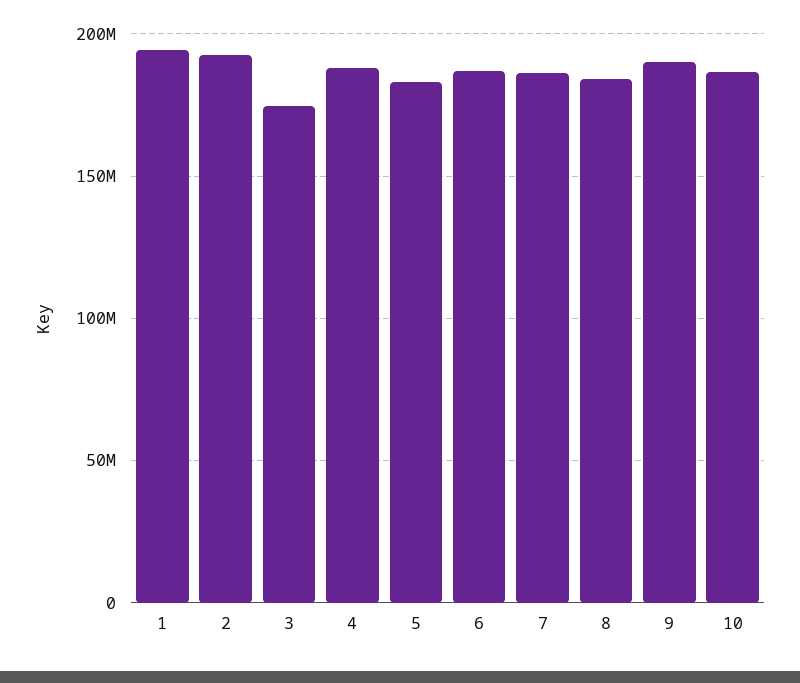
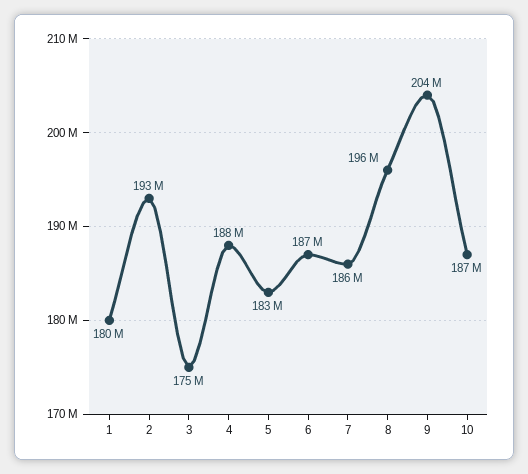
  {
-   "1": 195000000,
+   "1": 180000000,
    "2": 193000000,
    "3": 175000000,
    "4": 188000000,
    "5": 183000000,
    "6": 187000000,
    "7": 186000000,
-   "8": 185000000,
+   "8": 196000000,
-   "9": 190000000,
+   "9": 204000000,
    "10": 187000000
  }

